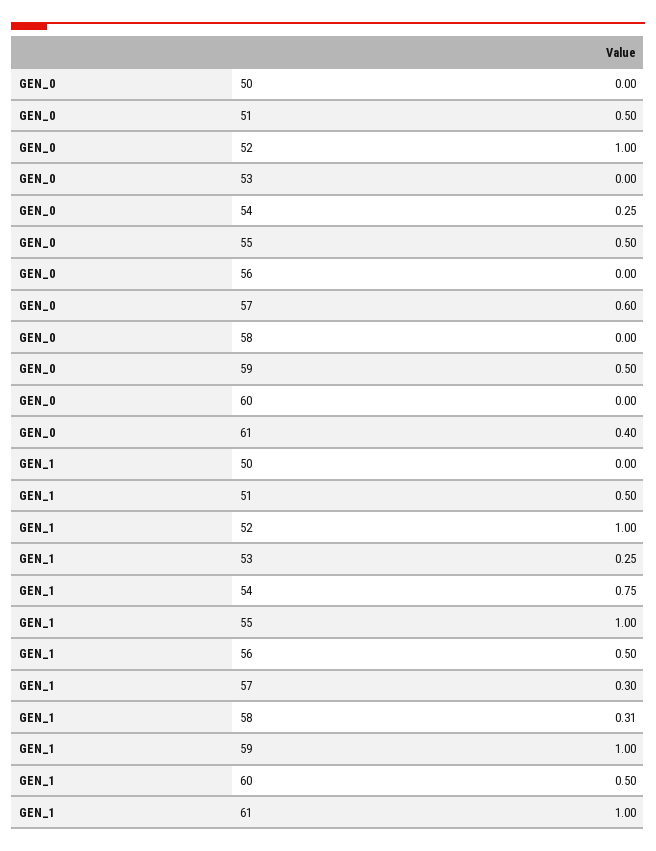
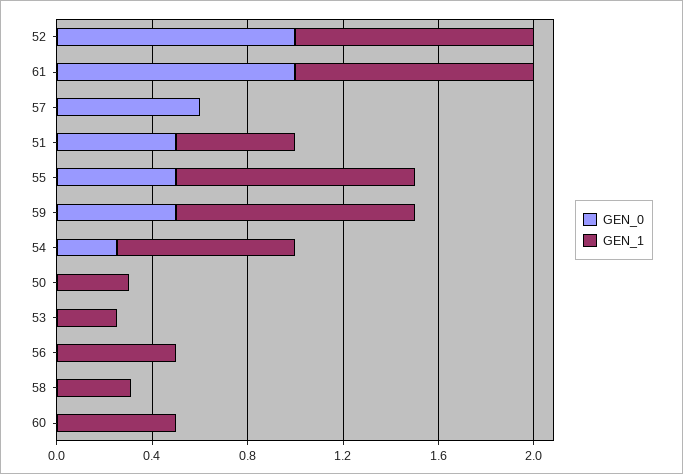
  {
    "GEN_0": {
      "50": 0,
      "51": 0.5,
      "52": 1,
      "53": 0,
      "54": 0.25,
      "55": 0.5,
      "56": 0,
      "57": 0.6,
      "58": 0,
      "59": 0.5,
      "60": 0,
-     "61": 0.4
+     "61": 1
    },
    "GEN_1": {
-     "50": 0,
+     "50": 0.3,
      "51": 0.5,
      "52": 1,
      "53": 0.25,
      "54": 0.75,
      "55": 1,
      "56": 0.5,
-     "57": 0.3,
+     "57": 0,
      "58": 0.31,
      "59": 1,
      "60": 0.5,
      "61": 1
    }
  }

